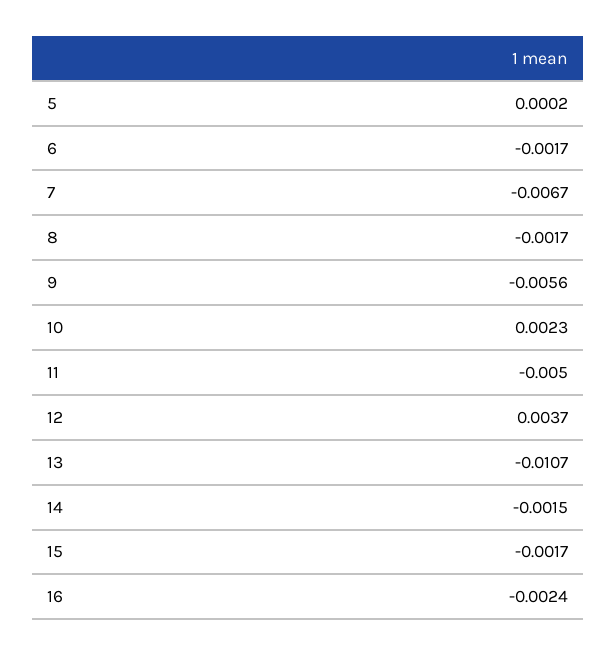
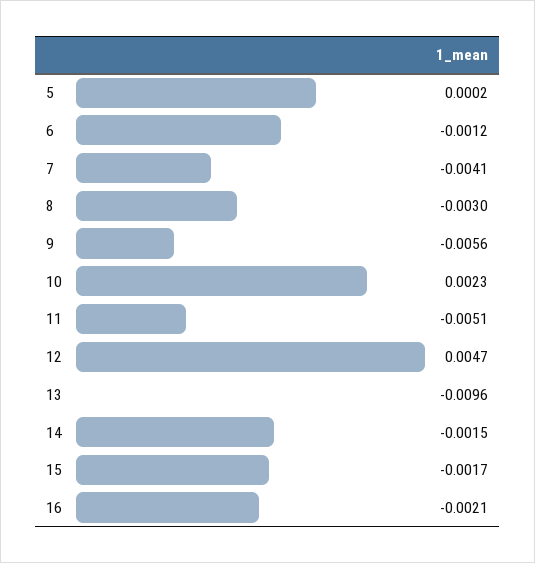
  {
    "5": 0.0002,
-   "6": -0.0017,
+   "6": -0.0012,
-   "7": -0.0067,
+   "7": -0.0041,
-   "8": -0.0017,
+   "8": -0.003,
    "9": -0.0056,
    "10": 0.0023,
-   "11": -0.005,
+   "11": -0.0051,
-   "12": 0.0037,
+   "12": 0.0047,
-   "13": -0.0107,
+   "13": -0.0096,
    "14": -0.0015,
    "15": -0.0017,
-   "16": -0.0024
+   "16": -0.0021
  }

